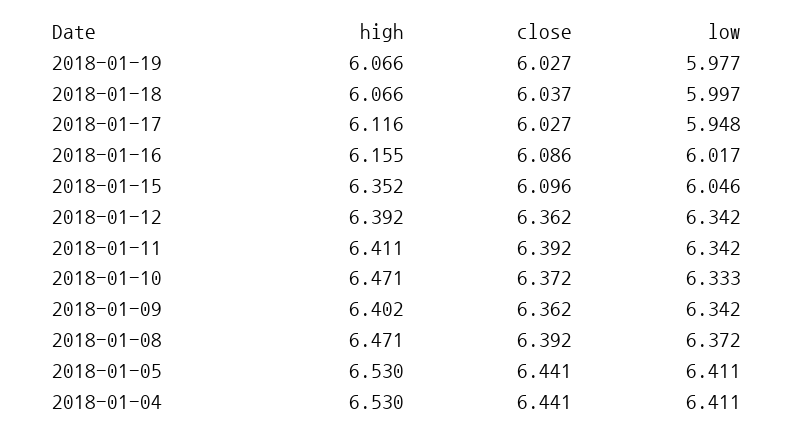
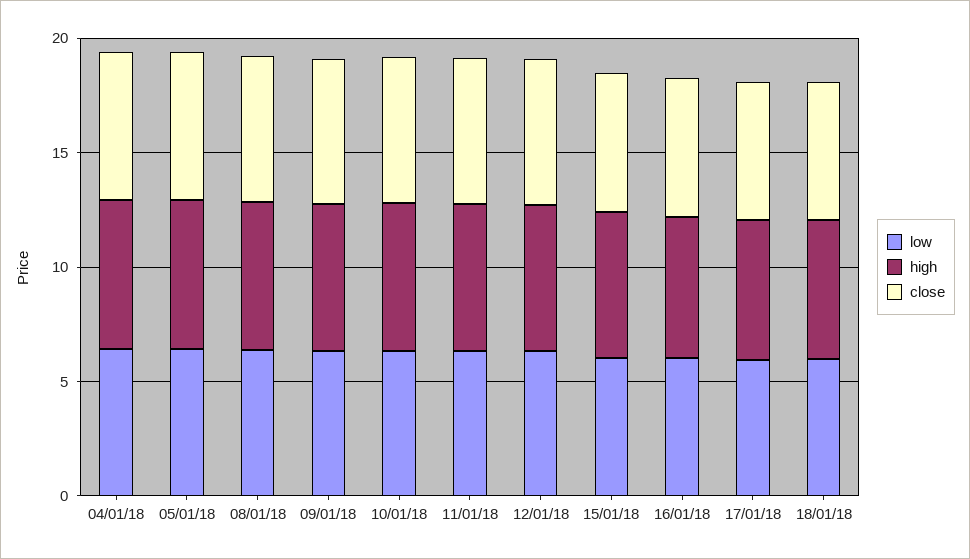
  {
    "high": {
-     "2018-01-19": 6.066,
      "2018-01-18": 6.066,
      "2018-01-17": 6.116,
      "2018-01-16": 6.155,
      "2018-01-15": 6.352,
      "2018-01-12": 6.392,
      "2018-01-11": 6.411,
      "2018-01-10": 6.471,
      "2018-01-09": 6.402,
      "2018-01-08": 6.471,
      "2018-01-05": 6.53,
      "2018-01-04": 6.53
    },
    "close": {
-     "2018-01-19": 6.027,
      "2018-01-18": 6.037,
      "2018-01-17": 6.027,
      "2018-01-16": 6.086,
      "2018-01-15": 6.096,
      "2018-01-12": 6.362,
      "2018-01-11": 6.392,
      "2018-01-10": 6.372,
      "2018-01-09": 6.362,
      "2018-01-08": 6.392,
      "2018-01-05": 6.441,
      "2018-01-04": 6.441
    },
    "low": {
-     "2018-01-19": 5.977,
      "2018-01-18": 5.997,
      "2018-01-17": 5.948,
      "2018-01-16": 6.017,
      "2018-01-15": 6.046,
      "2018-01-12": 6.342,
      "2018-01-11": 6.342,
      "2018-01-10": 6.333,
      "2018-01-09": 6.342,
      "2018-01-08": 6.372,
      "2018-01-05": 6.411,
      "2018-01-04": 6.411
    }
  }

